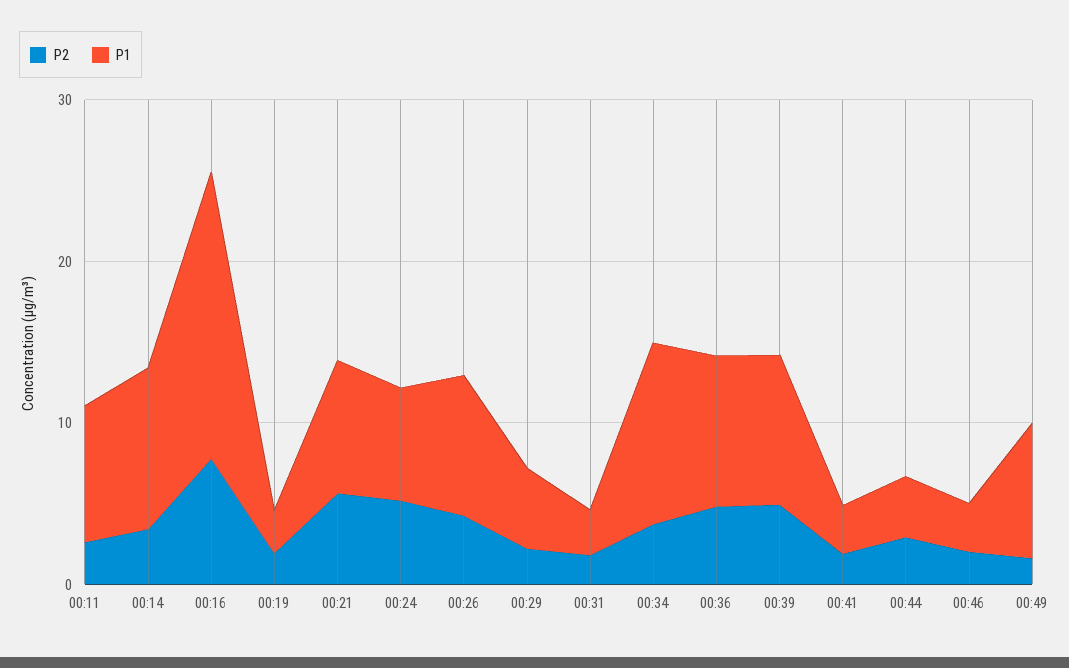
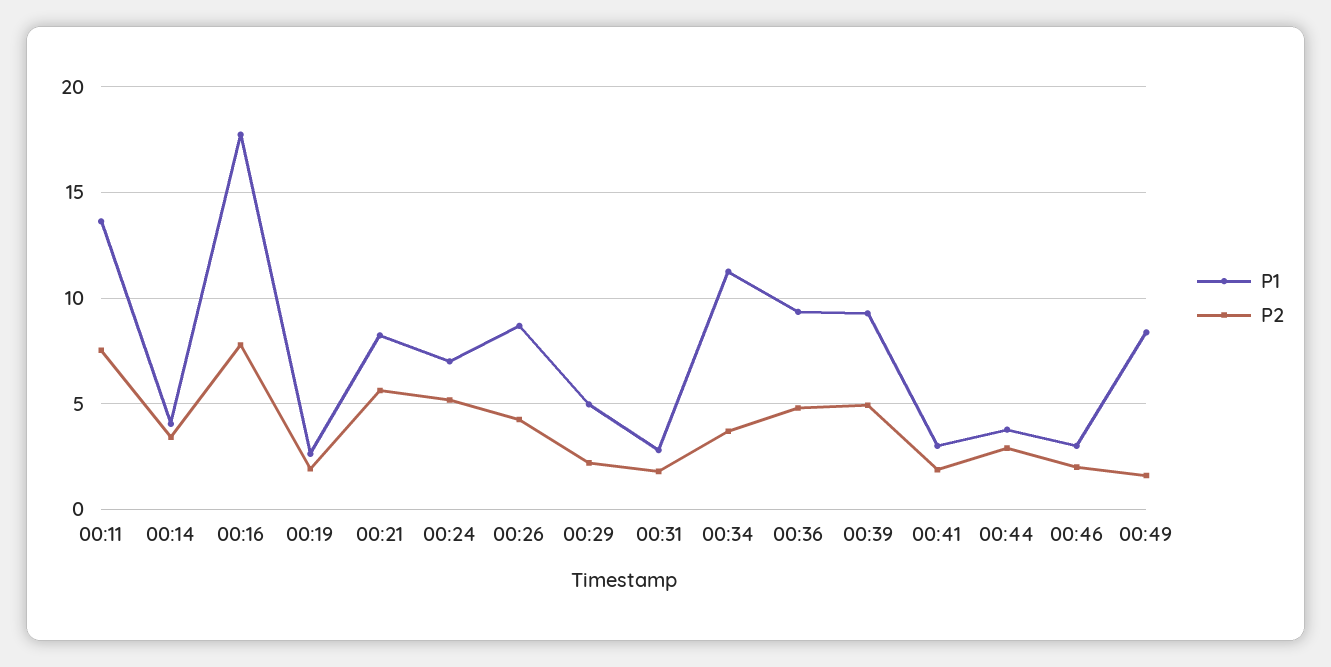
  {
    "P2": {
-     "00:11": 2,
+     "00:11": 7.5,
      "00:14": 3.5,
      "00:16": 8,
      "00:19": 2,
      "00:21": 5.5,
      "00:24": 5,
      "00:26": 4.5,
      "00:29": 2,
      "00:31": 2,
      "00:34": 3.5,
      "00:36": 5,
      "00:39": 5,
      "00:41": 2,
      "00:44": 3,
      "00:46": 2,
      "00:49": 1.5
    },
    "P1": {
-     "00:11": 8,
+     "00:11": 13.5,
-     "00:14": 10,
+     "00:14": 4,
      "00:16": 17.5,
      "00:19": 2.5,
      "00:21": 8,
      "00:24": 7,
      "00:26": 8.5,
      "00:29": 5,
      "00:31": 3,
      "00:34": 11.5,
      "00:36": 9.5,
      "00:39": 9.5,
      "00:41": 3,
      "00:44": 4,
      "00:46": 3,
      "00:49": 8.5
    }
  }

